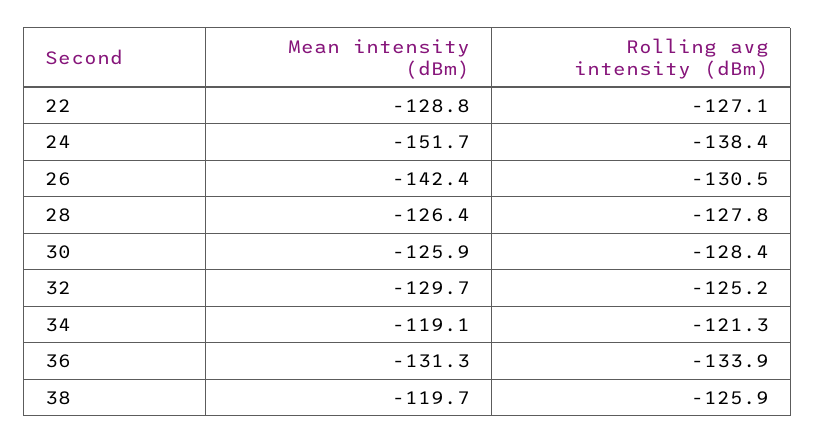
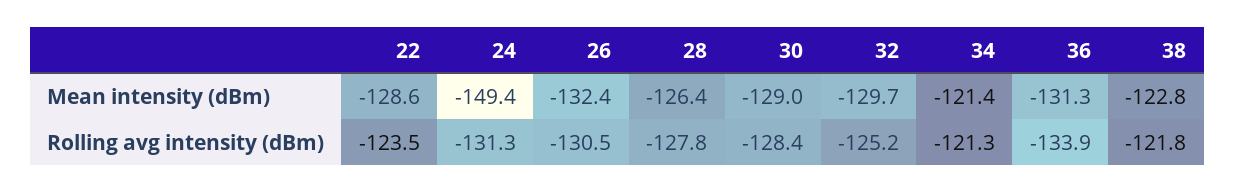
  {
    "Mean intensity (dBm)": {
-     "22": -128.8,
+     "22": -128.6,
-     "24": -151.7,
+     "24": -149.4,
-     "26": -142.4,
+     "26": -132.4,
      "28": -126.4,
-     "30": -125.9,
+     "30": -129,
      "32": -129.7,
-     "34": -119.1,
+     "34": -121.4,
      "36": -131.3,
-     "38": -119.7
+     "38": -122.8
    },
    "Rolling avg intensity (dBm)": {
-     "22": -127.1,
+     "22": -123.5,
-     "24": -138.4,
+     "24": -131.3,
      "26": -130.5,
      "28": -127.8,
      "30": -128.4,
      "32": -125.2,
      "34": -121.3,
      "36": -133.9,
-     "38": -125.9
+     "38": -121.8
    }
  }

